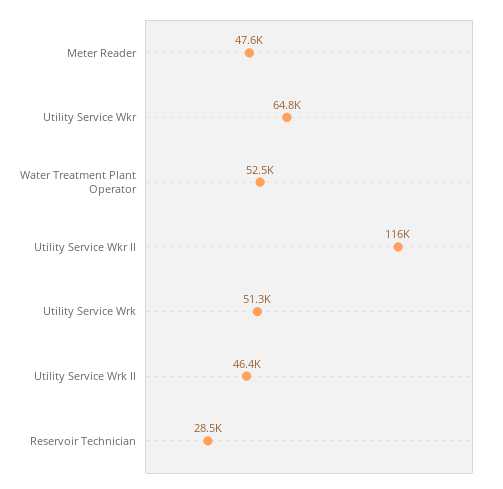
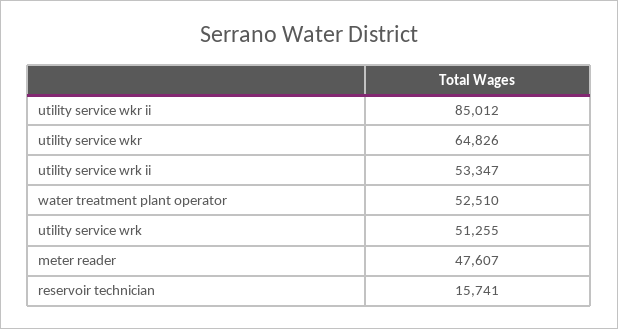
  {
    "Meter Reader": 47607,
    "Utility Service Wkr": 64826,
    "Water Treatment Plant Operator": 52510,
-   "Utility Service Wkr II": 116000,
+   "Utility Service Wkr II": 85012,
    "Utility Service Wrk": 51255,
-   "Utility Service Wrk II": 46400,
+   "Utility Service Wrk II": 53347,
-   "Reservoir Technician": 28500
+   "Reservoir Technician": 15741
  }

